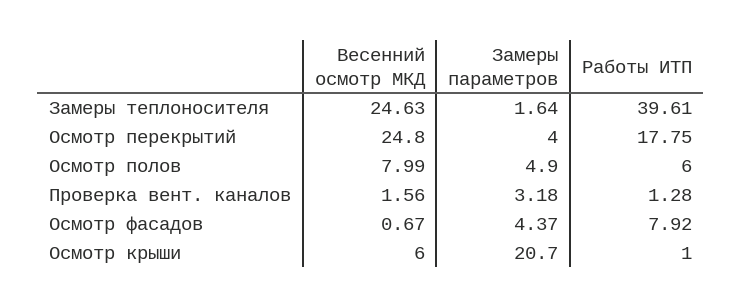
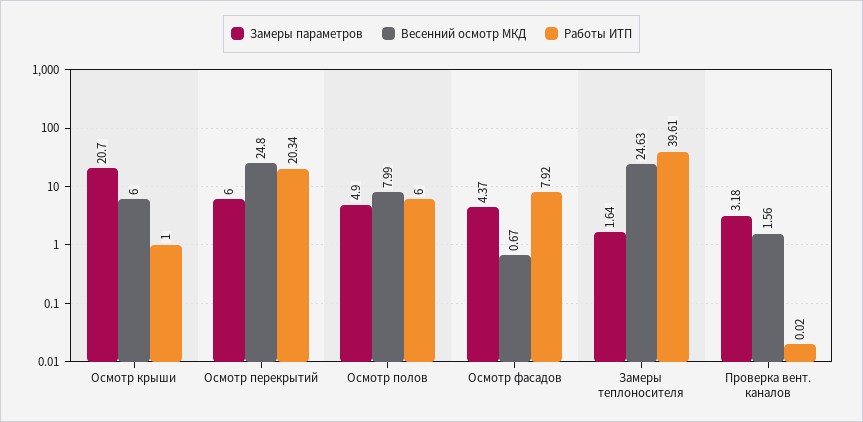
  {
    "Весенний осмотр МКД": {
      "Замеры теплоносителя": 24.63,
      "Осмотр перекрытий": 24.8,
      "Осмотр полов": 7.99,
      "Проверка вент. каналов": 1.56,
      "Осмотр фасадов": 0.67,
      "Осмотр крыши": 6
    },
    "Замеры параметров": {
      "Замеры теплоносителя": 1.64,
-     "Осмотр перекрытий": 4,
+     "Осмотр перекрытий": 6,
      "Осмотр полов": 4.9,
      "Проверка вент. каналов": 3.18,
      "Осмотр фасадов": 4.37,
      "Осмотр крыши": 20.7
    },
    "Работы ИТП": {
      "Замеры теплоносителя": 39.61,
-     "Осмотр перекрытий": 17.75,
+     "Осмотр перекрытий": 20.34,
      "Осмотр полов": 6,
-     "Проверка вент. каналов": 1.28,
+     "Проверка вент. каналов": 0.02,
      "Осмотр фасадов": 7.92,
      "Осмотр крыши": 1
    }
  }

